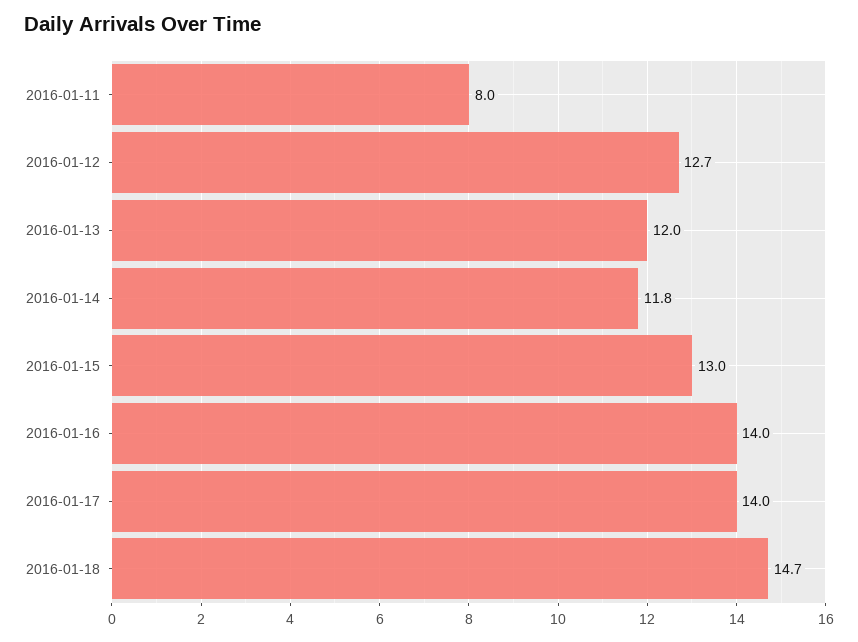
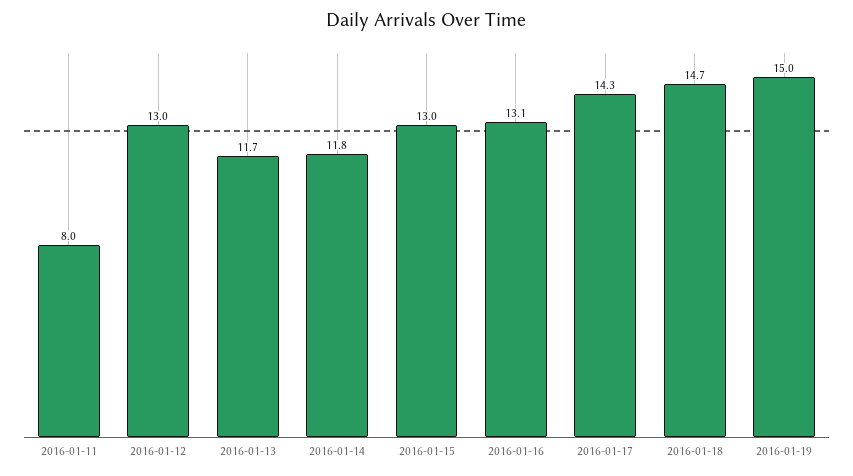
  {
    "2016-01-11": 8,
-   "2016-01-12": 12.7,
+   "2016-01-12": 13,
-   "2016-01-13": 12,
+   "2016-01-13": 11.7,
    "2016-01-14": 11.8,
    "2016-01-15": 13,
-   "2016-01-16": 14,
+   "2016-01-16": 13.1,
-   "2016-01-17": 14,
+   "2016-01-17": 14.3,
-   "2016-01-18": 14.7
+   "2016-01-18": 14.7,
+   "2016-01-19": 15
  }

